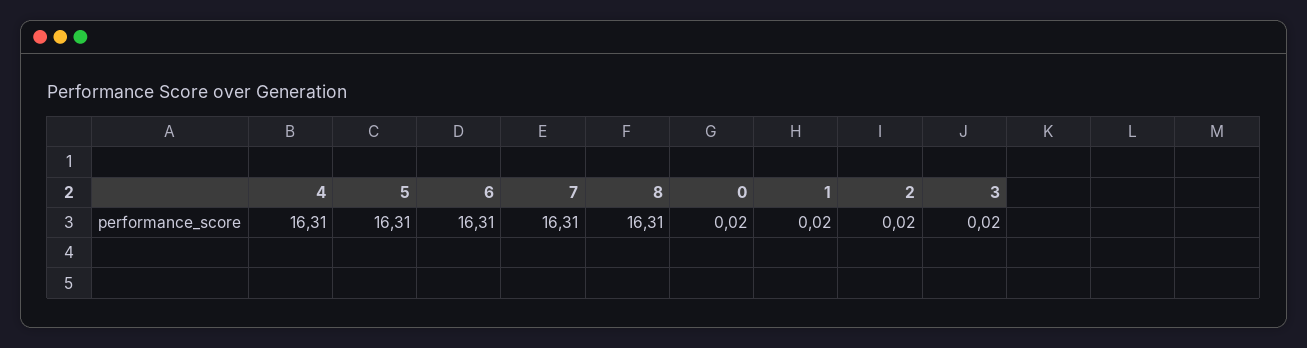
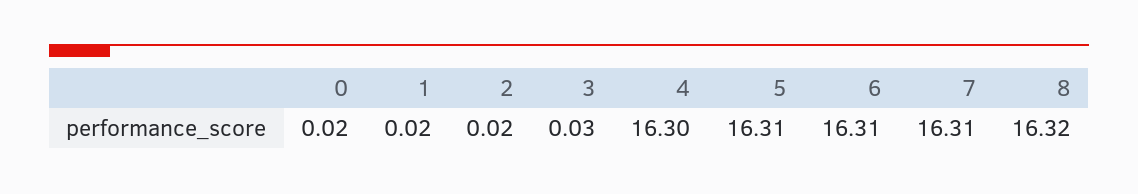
  {
-   "4": 16.31,
+   "4": 16.3,
    "5": 16.31,
    "6": 16.31,
    "7": 16.31,
-   "8": 16.31,
+   "8": 16.32,
    "0": 0.02,
    "1": 0.02,
    "2": 0.02,
-   "3": 0.02
+   "3": 0.03
  }

